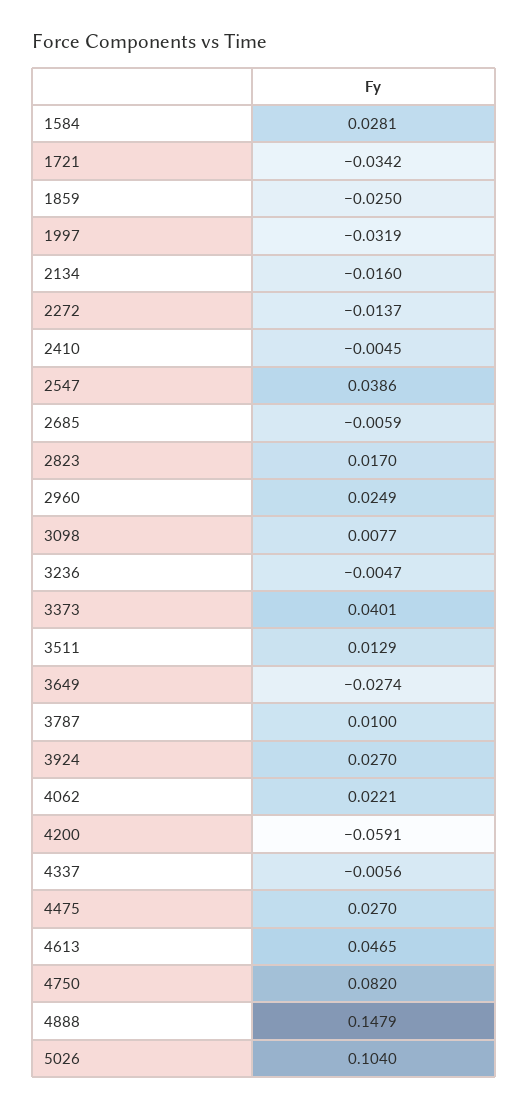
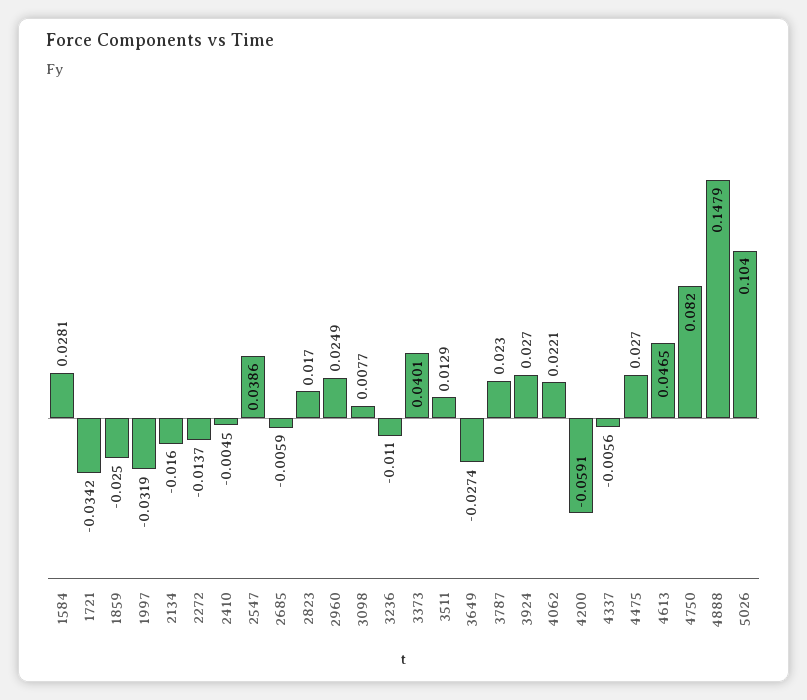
  {
    "1584": 0.0281,
    "1721": -0.0342,
    "1859": -0.025,
    "1997": -0.0319,
    "2134": -0.016,
    "2272": -0.0137,
    "2410": -0.0045,
    "2547": 0.0386,
    "2685": -0.0059,
    "2823": 0.017,
    "2960": 0.0249,
    "3098": 0.0077,
-   "3236": -0.0047,
+   "3236": -0.011,
    "3373": 0.0401,
    "3511": 0.0129,
    "3649": -0.0274,
-   "3787": 0.01,
+   "3787": 0.023,
    "3924": 0.027,
    "4062": 0.0221,
    "4200": -0.0591,
    "4337": -0.0056,
    "4475": 0.027,
    "4613": 0.0465,
    "4750": 0.082,
    "4888": 0.1479,
    "5026": 0.104
  }

